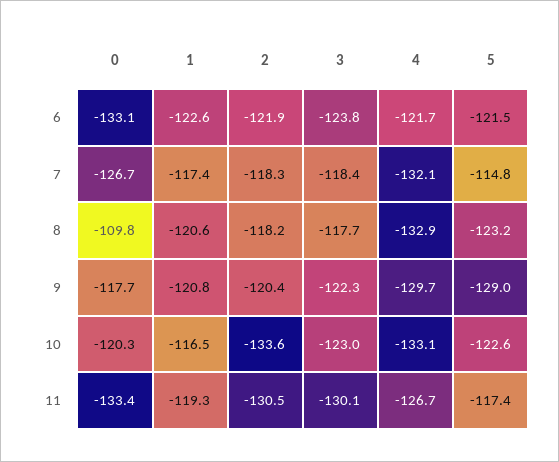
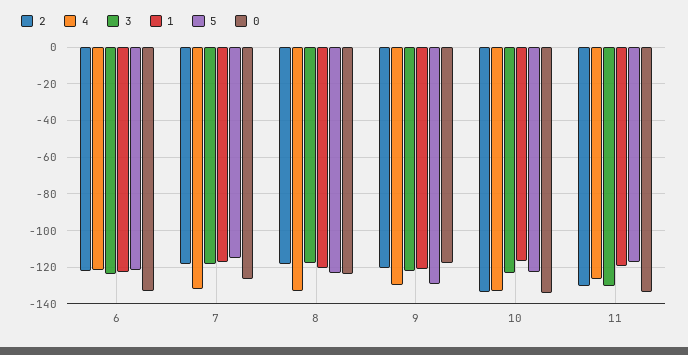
  {
    "0": {
      "6": -133.1,
      "7": -126.7,
-     "8": -109.8,
+     "8": -125,
      "9": -117.7,
-     "10": -120.3,
+     "10": -135,
      "11": -133.4
    },
    "1": {
      "6": -122.6,
      "7": -117.4,
      "8": -120.6,
      "9": -120.8,
      "10": -116.5,
      "11": -119.3
    },
    "2": {
      "6": -121.9,
      "7": -118.3,
      "8": -118.2,
      "9": -120.4,
      "10": -133.6,
      "11": -130.5
    },
    "3": {
      "6": -123.8,
      "7": -118.4,
      "8": -117.7,
      "9": -122.3,
      "10": -123,
      "11": -130.1
    },
    "4": {
      "6": -121.7,
      "7": -132.1,
      "8": -132.9,
      "9": -129.7,
      "10": -133.1,
      "11": -126.7
    },
    "5": {
      "6": -121.5,
      "7": -114.8,
      "8": -123.2,
      "9": -129,
      "10": -122.6,
      "11": -117.4
    }
  }

